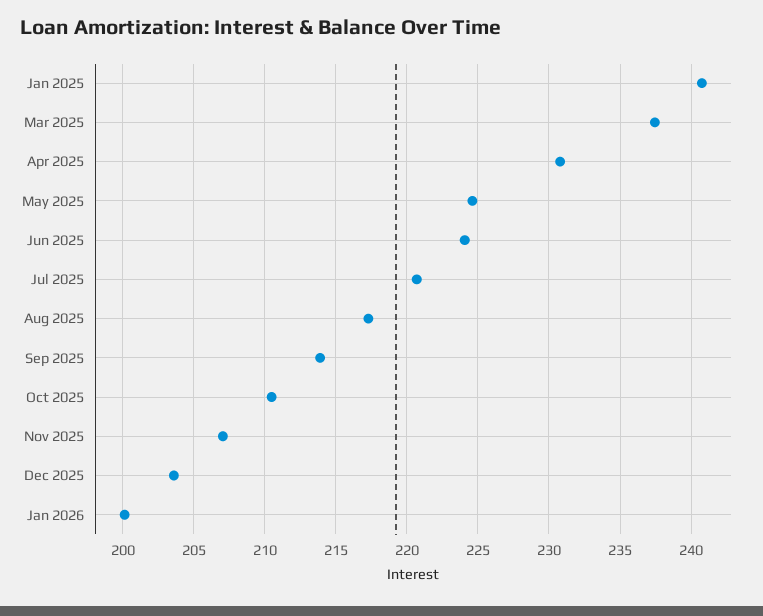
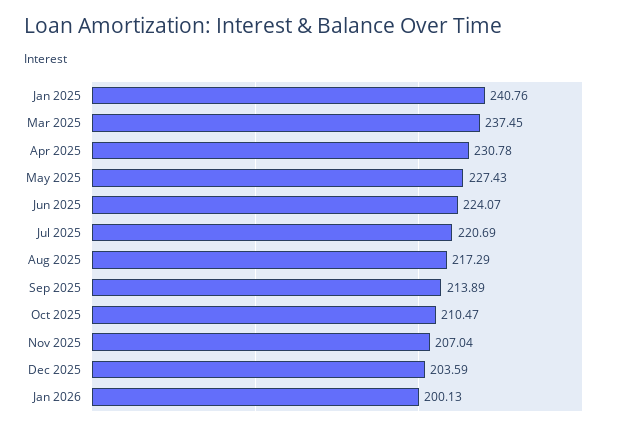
  {
    "Jan 2025": 240.76,
    "Mar 2025": 237.45,
    "Apr 2025": 230.78,
-   "May 2025": 224.5,
+   "May 2025": 227.43,
    "Jun 2025": 224.07,
    "Jul 2025": 220.69,
    "Aug 2025": 217.29,
    "Sep 2025": 213.89,
    "Oct 2025": 210.47,
    "Nov 2025": 207.04,
    "Dec 2025": 203.59,
    "Jan 2026": 200.13
  }

